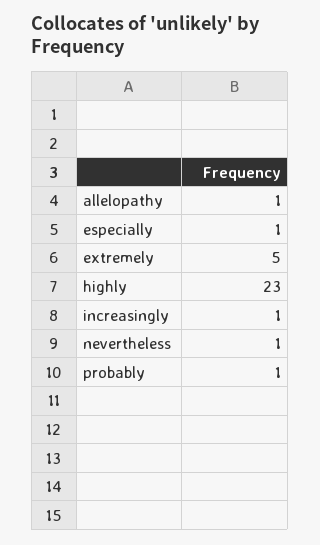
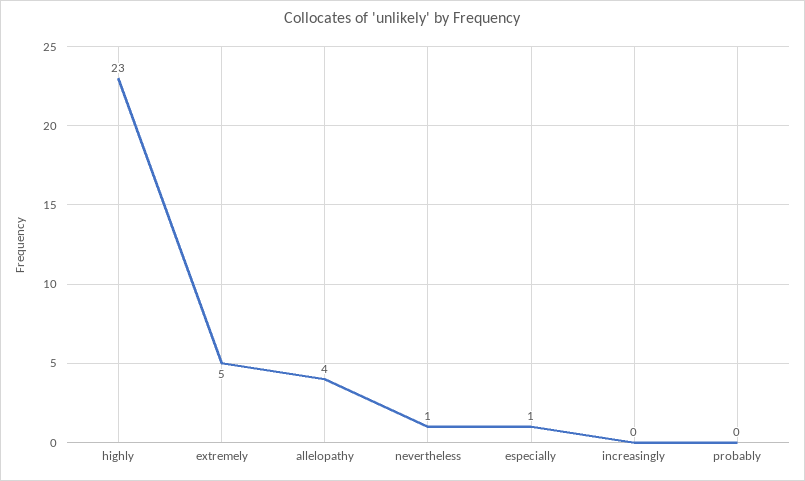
  {
-   "allelopathy": 1,
+   "allelopathy": 4,
    "especially": 1,
    "extremely": 5,
    "highly": 23,
-   "increasingly": 1,
+   "increasingly": 0,
    "nevertheless": 1,
-   "probably": 1
+   "probably": 0
  }

